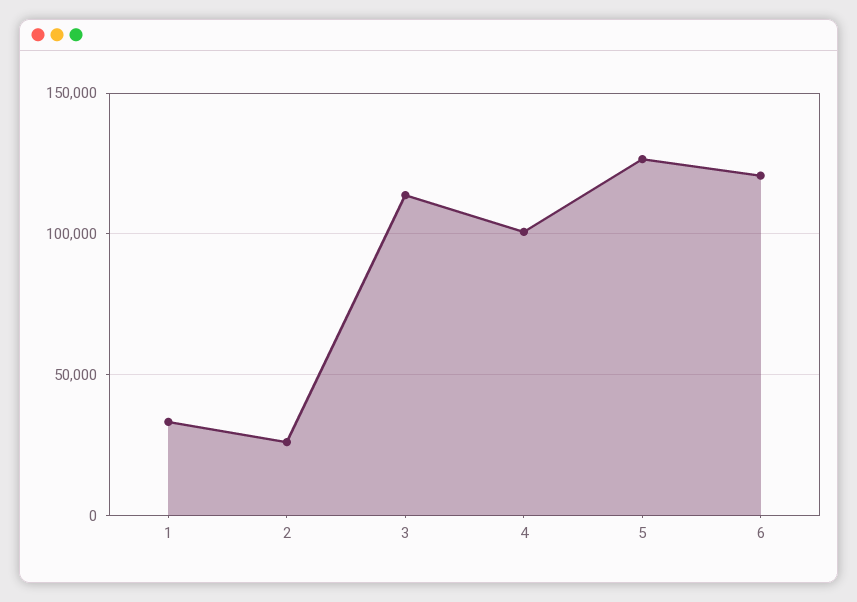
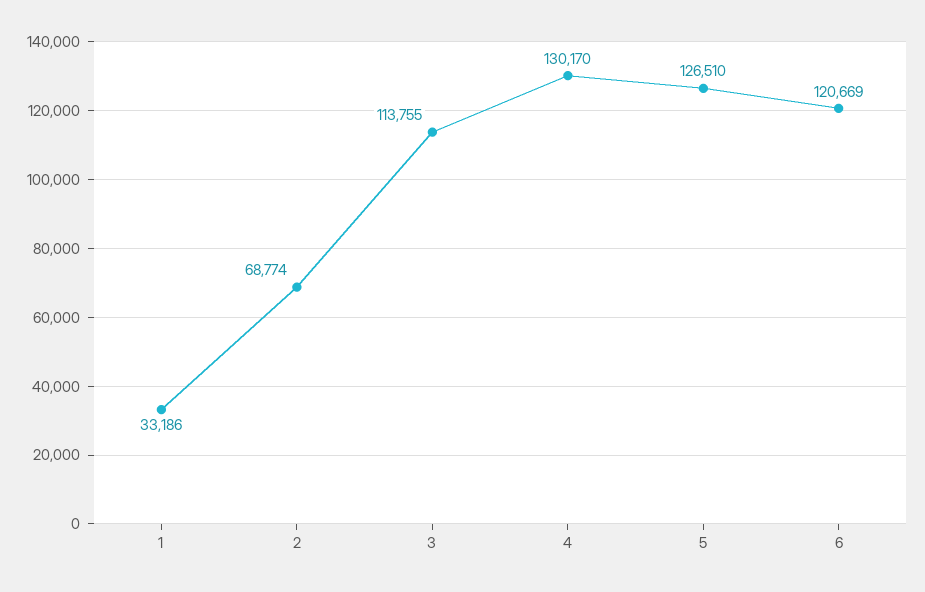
  {
    "1": 33186,
-   "2": 25000,
+   "2": 68774,
    "3": 113755,
-   "4": 100000,
+   "4": 130170,
    "5": 126510,
    "6": 120669
  }

